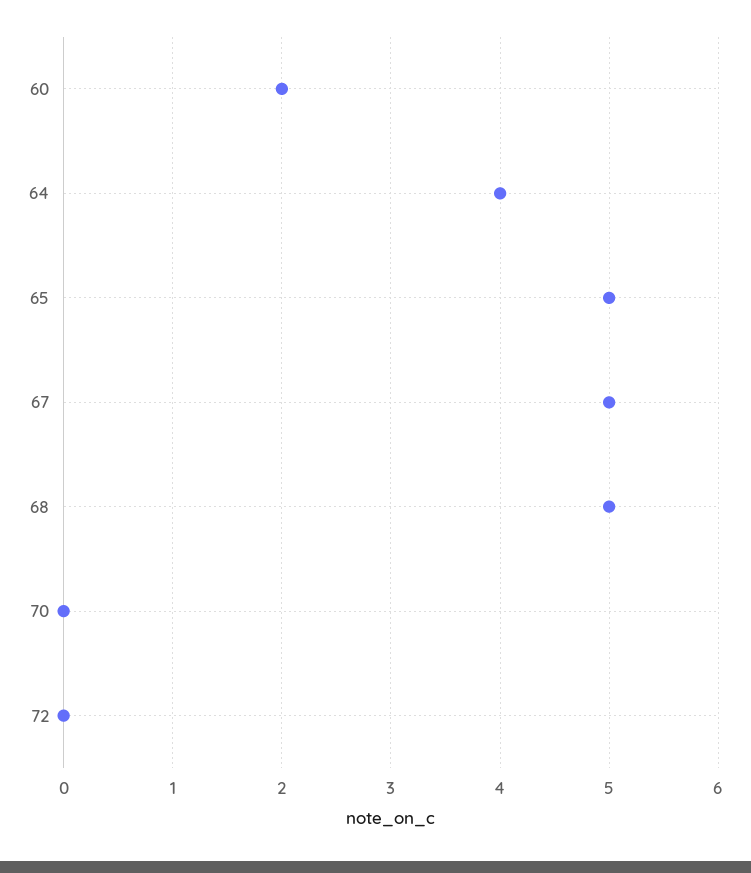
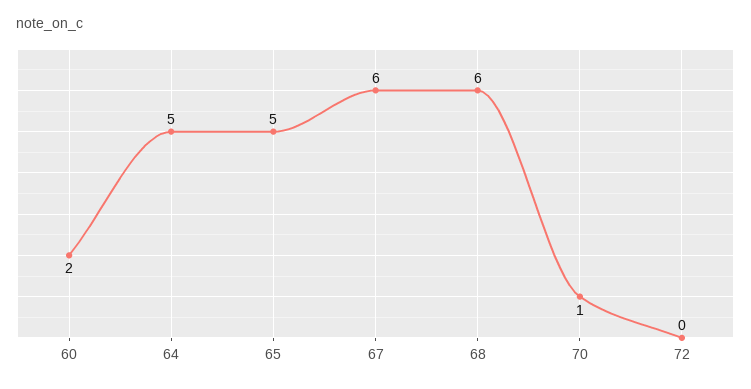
  {
    "60": 2,
-   "64": 4,
+   "64": 5,
    "65": 5,
-   "67": 5,
+   "67": 6,
-   "68": 5,
+   "68": 6,
-   "70": 0,
+   "70": 1,
    "72": 0
  }

